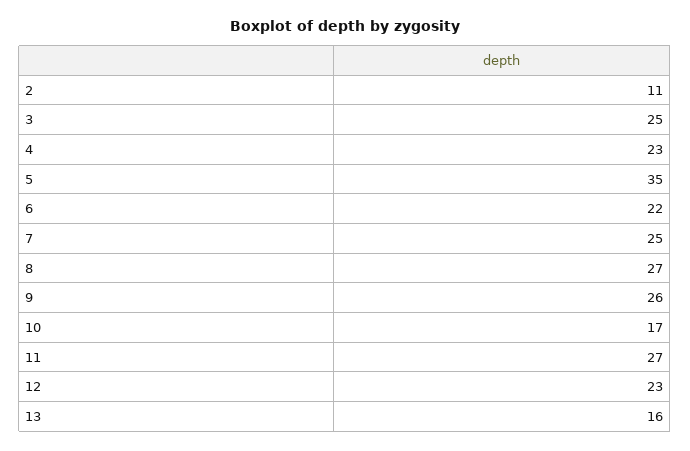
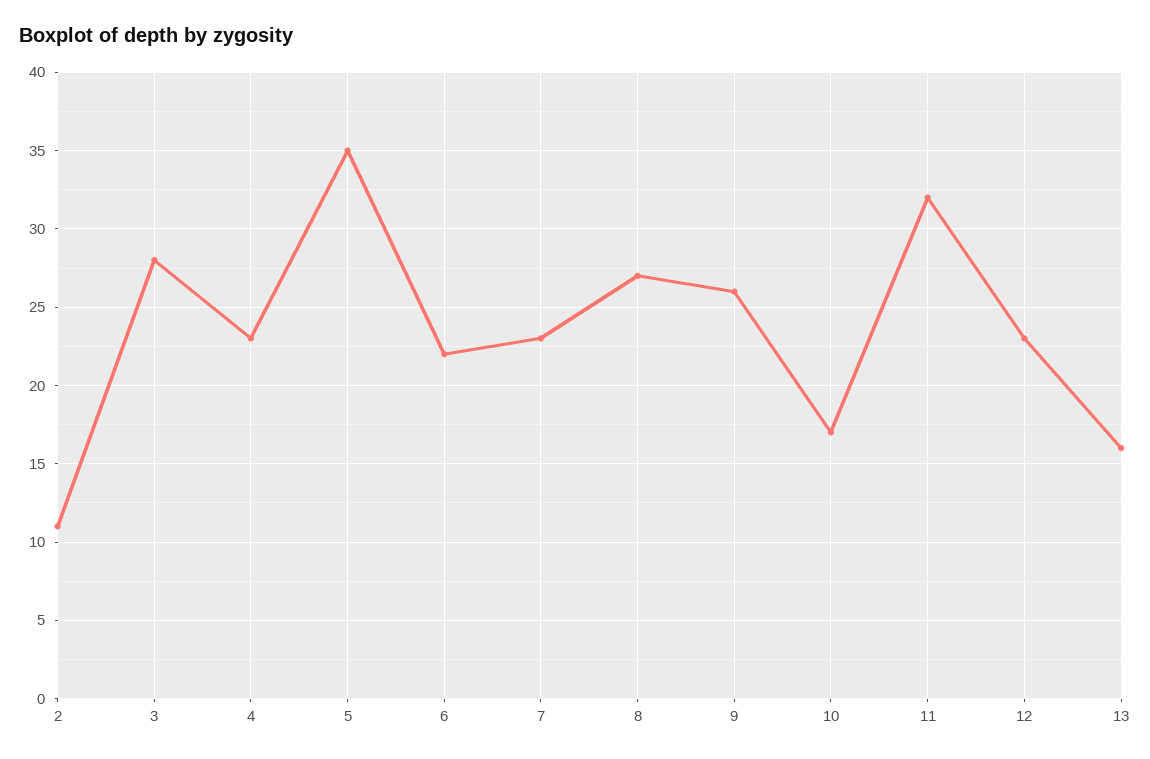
  {
    "2": 11,
-   "3": 25,
+   "3": 28,
    "4": 23,
    "5": 35,
    "6": 22,
-   "7": 25,
+   "7": 23,
    "8": 27,
    "9": 26,
    "10": 17,
-   "11": 27,
+   "11": 32,
    "12": 23,
    "13": 16
  }

